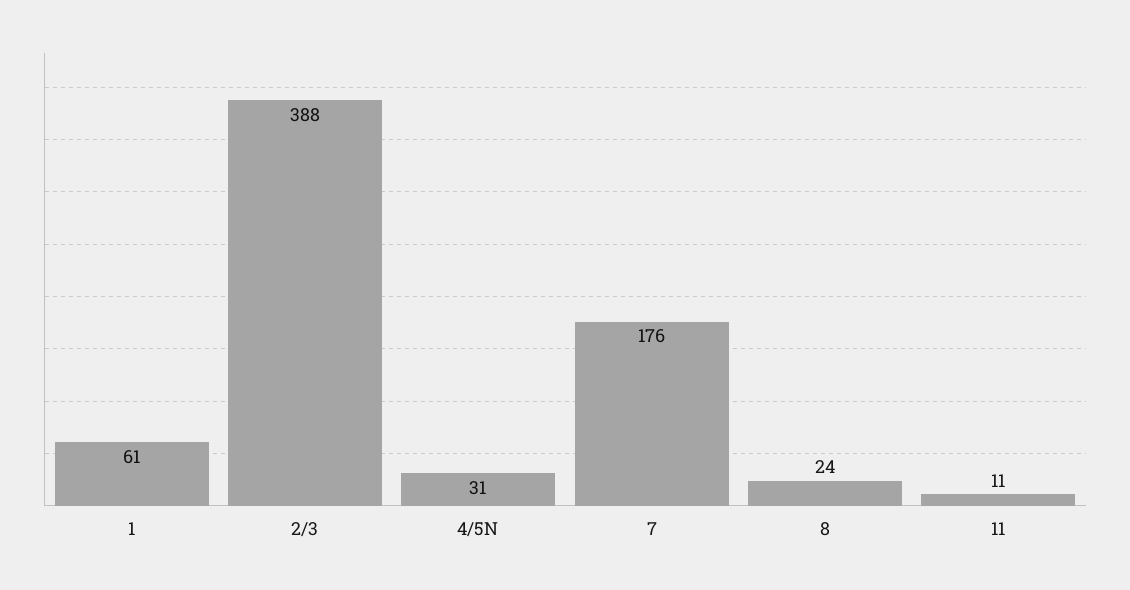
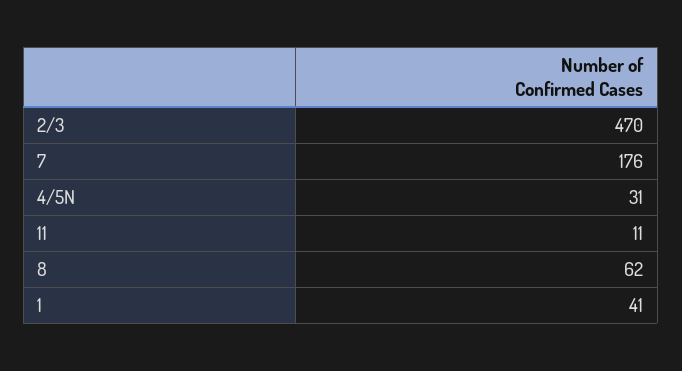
  {
-   "1": 61,
+   "1": 41,
-   "2/3": 388,
+   "2/3": 470,
    "4/5N": 31,
    "7": 176,
-   "8": 24,
+   "8": 62,
    "11": 11
  }

